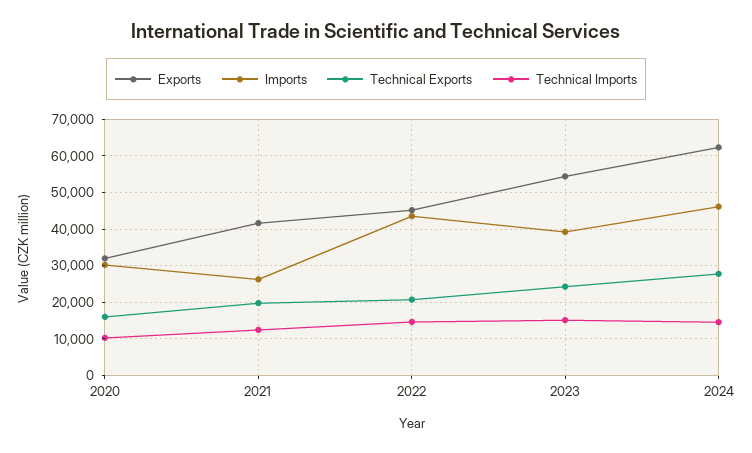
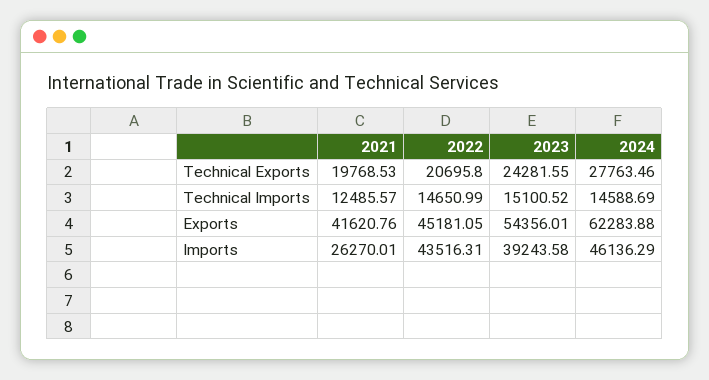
  {
    "Exports": {
-     "2020": 32000,
      "2021": 41620.76,
      "2022": 45181.05,
      "2023": 54356.01,
      "2024": 62283.88
    },
    "Imports": {
-     "2020": 30000,
      "2021": 26270.01,
      "2022": 43516.31,
      "2023": 39243.58,
      "2024": 46136.29
    },
    "Technical Exports": {
-     "2020": 16000,
      "2021": 19768.53,
      "2022": 20695.8,
      "2023": 24281.55,
      "2024": 27763.46
    },
    "Technical Imports": {
-     "2020": 10000,
      "2021": 12485.57,
      "2022": 14650.99,
      "2023": 15100.52,
      "2024": 14588.69
    }
  }

